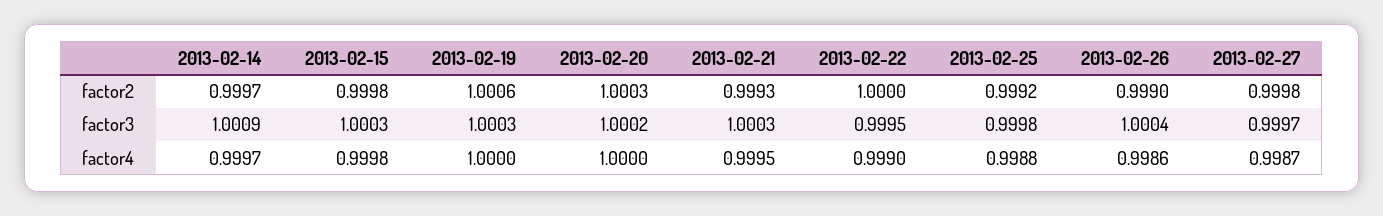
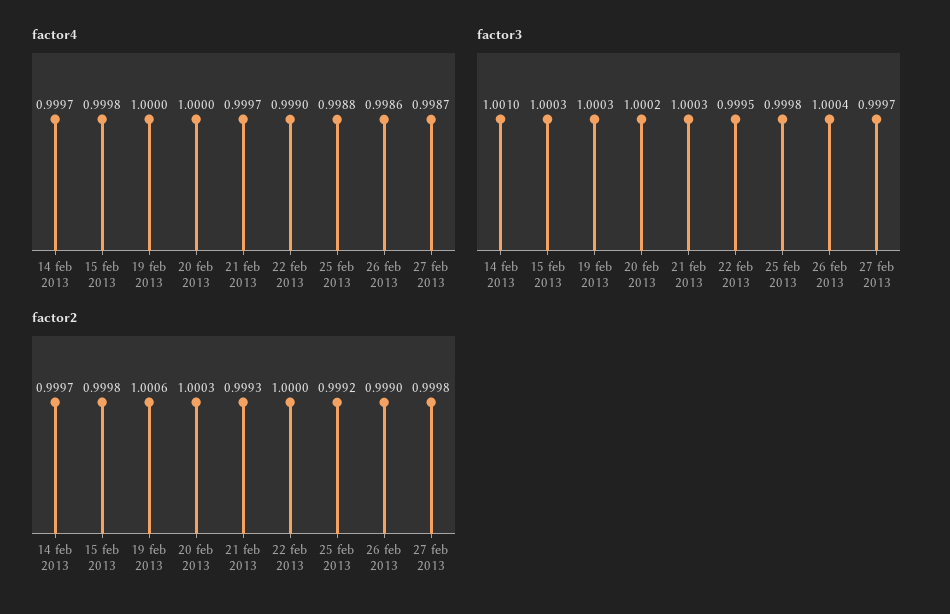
  {
    "factor2": {
      "2013-02-14": 0.9997,
      "2013-02-15": 0.9998,
      "2013-02-19": 1.0006,
      "2013-02-20": 1.0003,
      "2013-02-21": 0.9993,
      "2013-02-22": 1,
      "2013-02-25": 0.9992,
      "2013-02-26": 0.999,
      "2013-02-27": 0.9998
    },
    "factor3": {
-     "2013-02-14": 1.0009,
+     "2013-02-14": 1.001,
      "2013-02-15": 1.0003,
      "2013-02-19": 1.0003,
      "2013-02-20": 1.0002,
      "2013-02-21": 1.0003,
      "2013-02-22": 0.9995,
      "2013-02-25": 0.9998,
      "2013-02-26": 1.0004,
      "2013-02-27": 0.9997
    },
    "factor4": {
      "2013-02-14": 0.9997,
      "2013-02-15": 0.9998,
      "2013-02-19": 1,
      "2013-02-20": 1,
-     "2013-02-21": 0.9995,
+     "2013-02-21": 0.9997,
      "2013-02-22": 0.999,
      "2013-02-25": 0.9988,
      "2013-02-26": 0.9986,
      "2013-02-27": 0.9987
    }
  }

